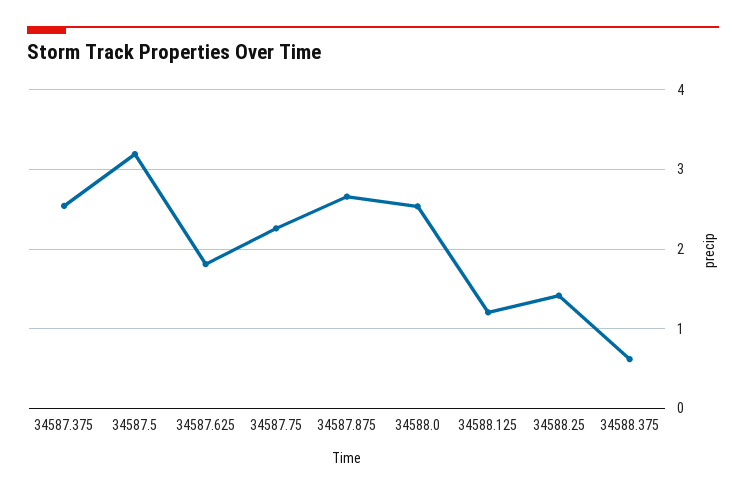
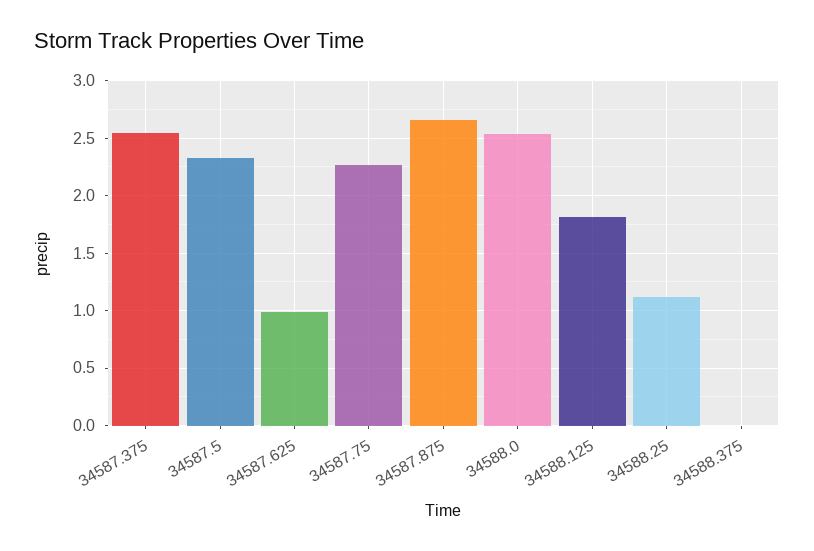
  {
    "34587.375": 2.5,
-   "34587.5": 3.2,
+   "34587.5": 2.3,
-   "34587.625": 1.8,
+   "34587.625": 1,
    "34587.75": 2.3,
    "34587.875": 2.7,
    "34588.0": 2.5,
-   "34588.125": 1.2,
+   "34588.125": 1.8,
-   "34588.25": 1.4,
+   "34588.25": 1.1,
-   "34588.375": 0.6
+   "34588.375": 0
  }

